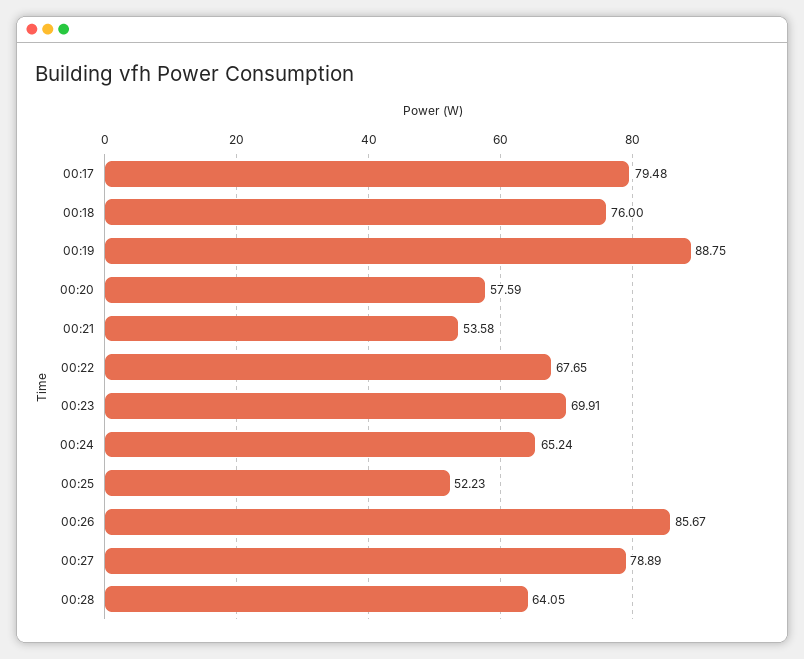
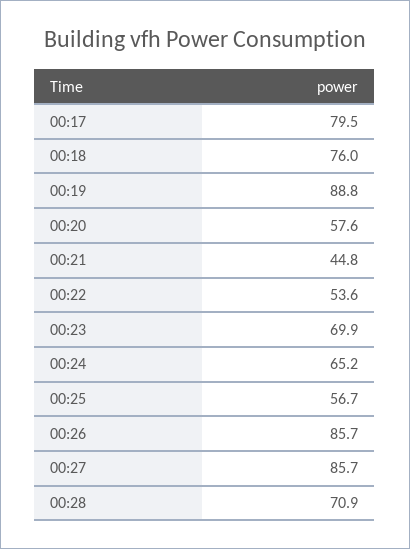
  {
    "00:17": 79.48,
    "00:18": 76,
    "00:19": 88.75,
    "00:20": 57.59,
-   "00:21": 53.58,
+   "00:21": 44.8,
-   "00:22": 67.65,
+   "00:22": 53.6,
    "00:23": 69.91,
    "00:24": 65.24,
-   "00:25": 52.23,
+   "00:25": 56.7,
    "00:26": 85.67,
-   "00:27": 78.89,
+   "00:27": 85.7,
-   "00:28": 64.05
+   "00:28": 70.9
  }

